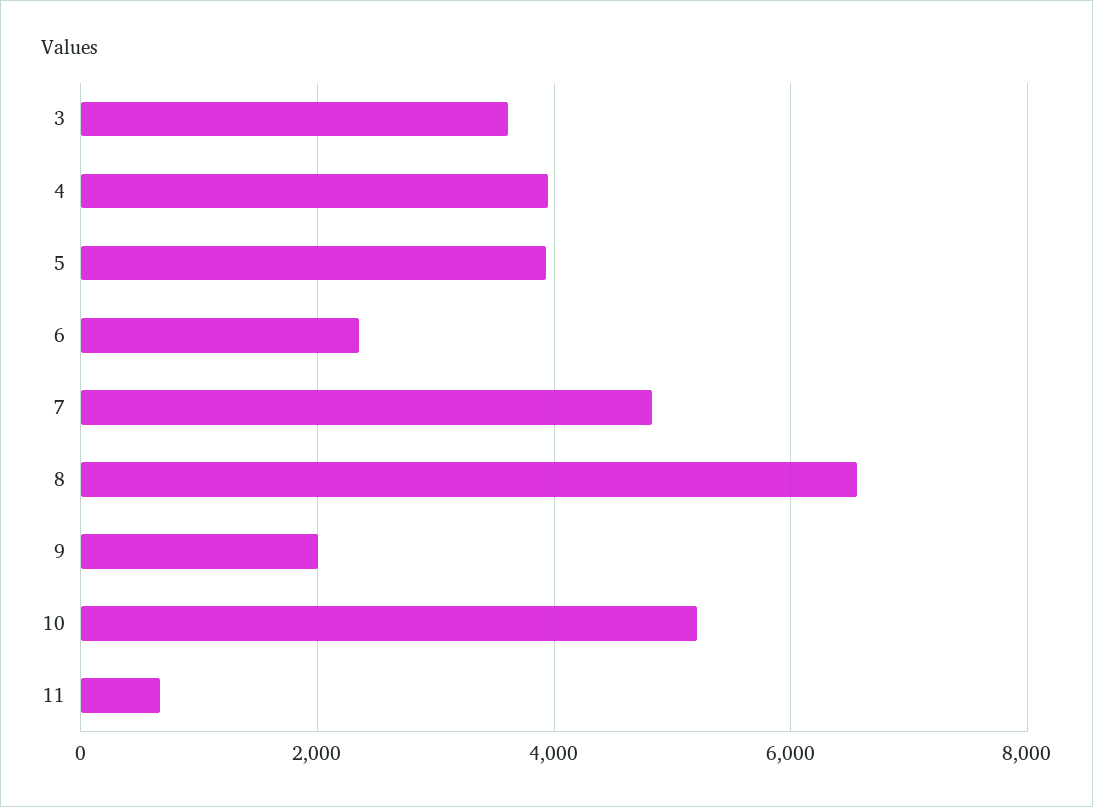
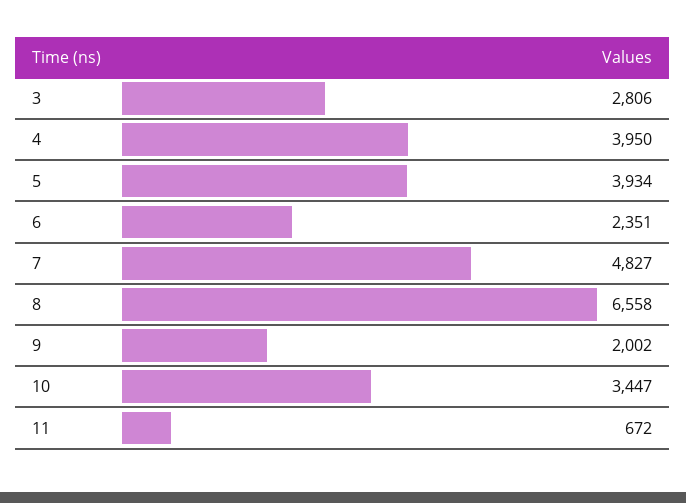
  {
-   "3": 3600,
+   "3": 2806,
    "4": 3950,
    "5": 3934,
    "6": 2351,
    "7": 4827,
    "8": 6558,
    "9": 2002,
-   "10": 5200,
+   "10": 3447,
    "11": 672
  }

